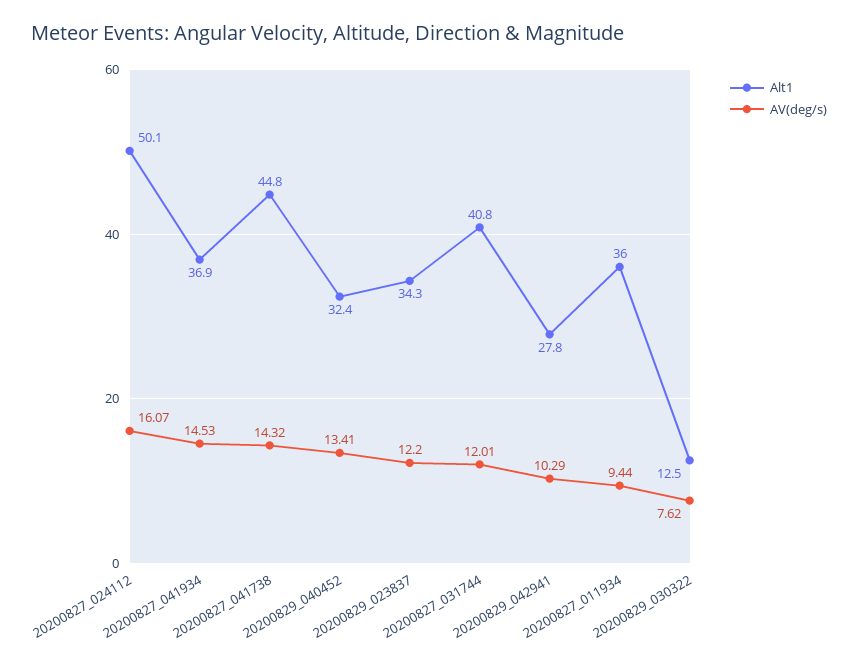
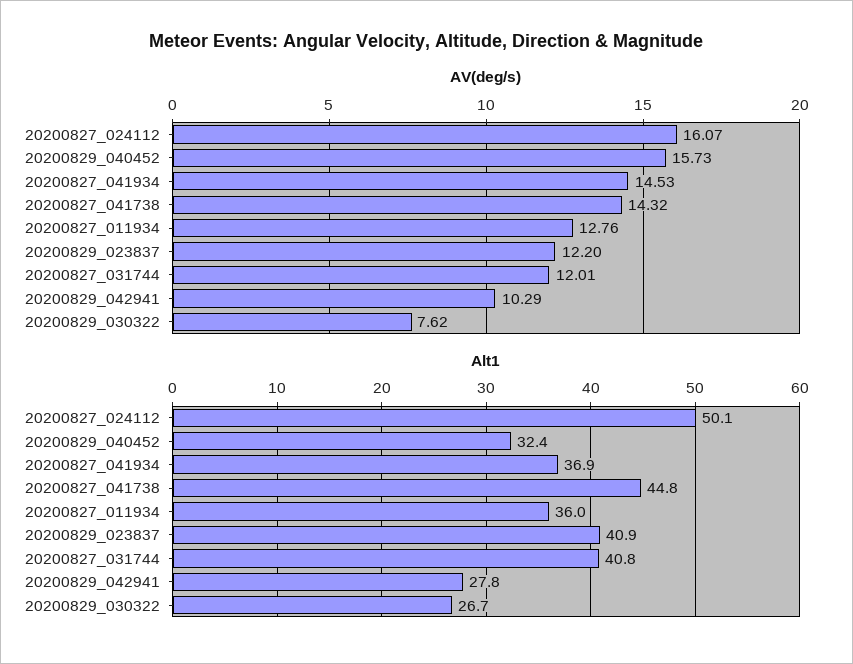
  {
    "Alt1": {
      "20200827_024112": 50.1,
      "20200827_041934": 36.9,
      "20200827_041738": 44.8,
      "20200829_040452": 32.4,
-     "20200829_023837": 34.3,
+     "20200829_023837": 40.9,
      "20200827_031744": 40.8,
      "20200829_042941": 27.8,
      "20200827_011934": 36,
-     "20200829_030322": 12.5
+     "20200829_030322": 26.7
    },
    "AV(deg/s)": {
      "20200827_024112": 16.07,
      "20200827_041934": 14.53,
      "20200827_041738": 14.32,
-     "20200829_040452": 13.41,
+     "20200829_040452": 15.73,
      "20200829_023837": 12.2,
      "20200827_031744": 12.01,
      "20200829_042941": 10.29,
-     "20200827_011934": 9.44,
+     "20200827_011934": 12.76,
      "20200829_030322": 7.62
    }
  }

